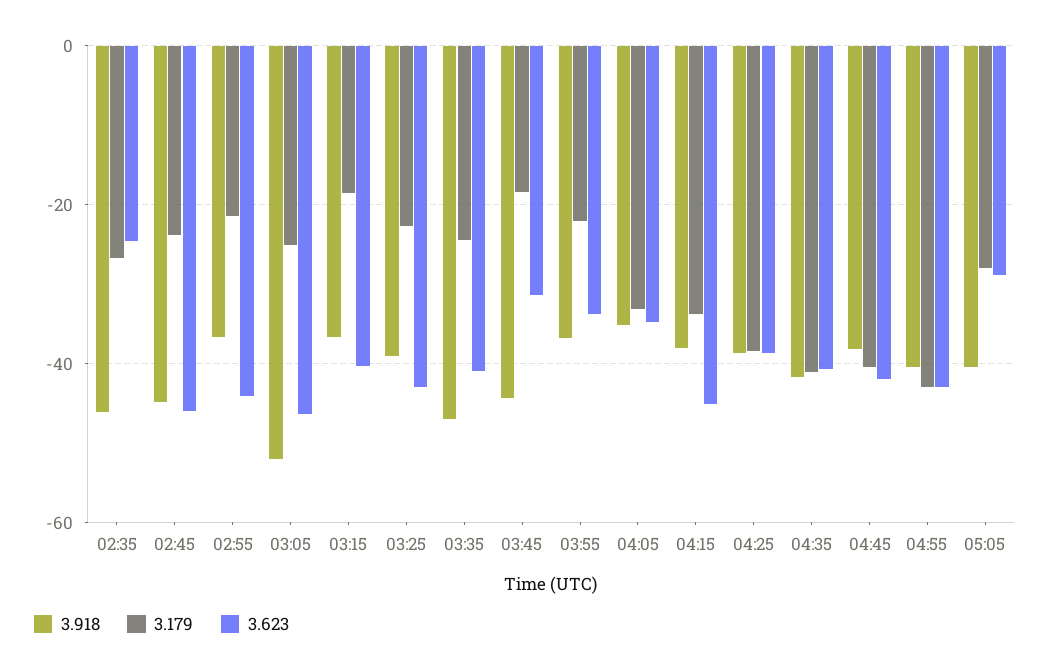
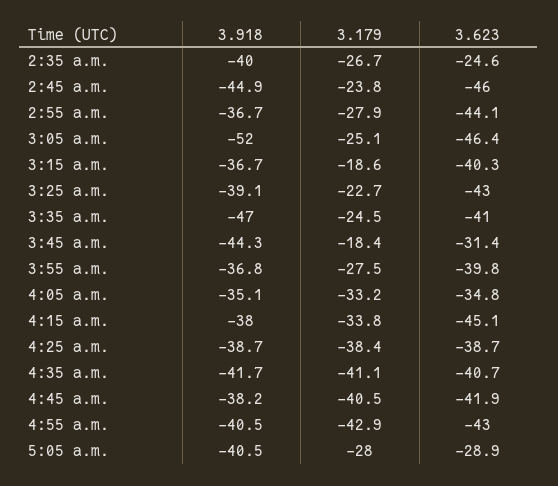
  {
    "3.918": {
-     "02:35": -46,
+     "02:35": -40,
      "02:45": -44.9,
      "02:55": -36.7,
      "03:05": -52,
      "03:15": -36.7,
      "03:25": -39.1,
      "03:35": -47,
      "03:45": -44.3,
      "03:55": -36.8,
      "04:05": -35.1,
      "04:15": -38,
      "04:25": -38.7,
      "04:35": -41.7,
      "04:45": -38.2,
      "04:55": -40.5,
      "05:05": -40.5
    },
    "3.179": {
      "02:35": -26.7,
      "02:45": -23.8,
-     "02:55": -22,
+     "02:55": -27.9,
      "03:05": -25.1,
      "03:15": -18.6,
      "03:25": -22.7,
      "03:35": -24.5,
      "03:45": -18.4,
-     "03:55": -22,
+     "03:55": -27.5,
      "04:05": -33.2,
      "04:15": -33.8,
      "04:25": -38.4,
      "04:35": -41.1,
      "04:45": -40.5,
      "04:55": -42.9,
      "05:05": -28
    },
    "3.623": {
      "02:35": -24.6,
      "02:45": -46,
      "02:55": -44.1,
      "03:05": -46.4,
      "03:15": -40.3,
      "03:25": -43,
      "03:35": -41,
      "03:45": -31.4,
-     "03:55": -34,
+     "03:55": -39.8,
      "04:05": -34.8,
      "04:15": -45.1,
      "04:25": -38.7,
      "04:35": -40.7,
      "04:45": -41.9,
      "04:55": -43,
      "05:05": -28.9
    }
  }

